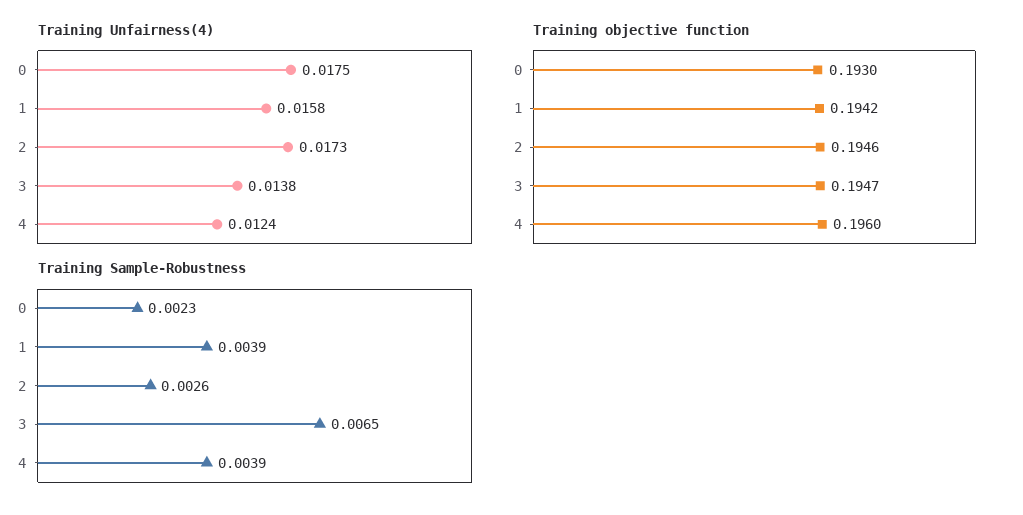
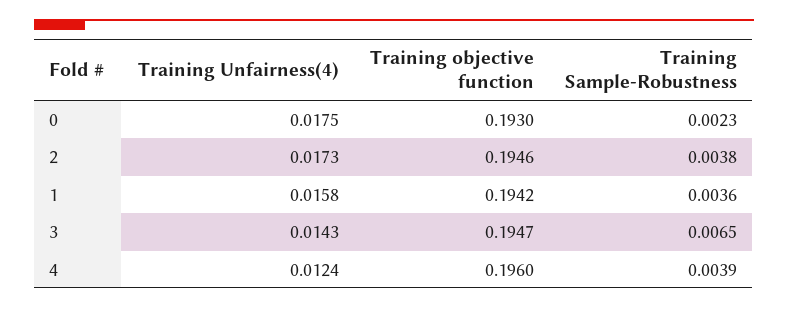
  {
    "Training Unfairness(4)": {
      "0": 0.0175,
      "1": 0.0158,
      "2": 0.0173,
-     "3": 0.0138,
+     "3": 0.0143,
      "4": 0.0124
    },
    "Training objective function": {
      "0": 0.193,
      "1": 0.1942,
      "2": 0.1946,
      "3": 0.1947,
      "4": 0.196
    },
    "Training Sample-Robustness": {
      "0": 0.0023,
-     "1": 0.0039,
+     "1": 0.0036,
-     "2": 0.0026,
+     "2": 0.0038,
      "3": 0.0065,
      "4": 0.0039
    }
  }

